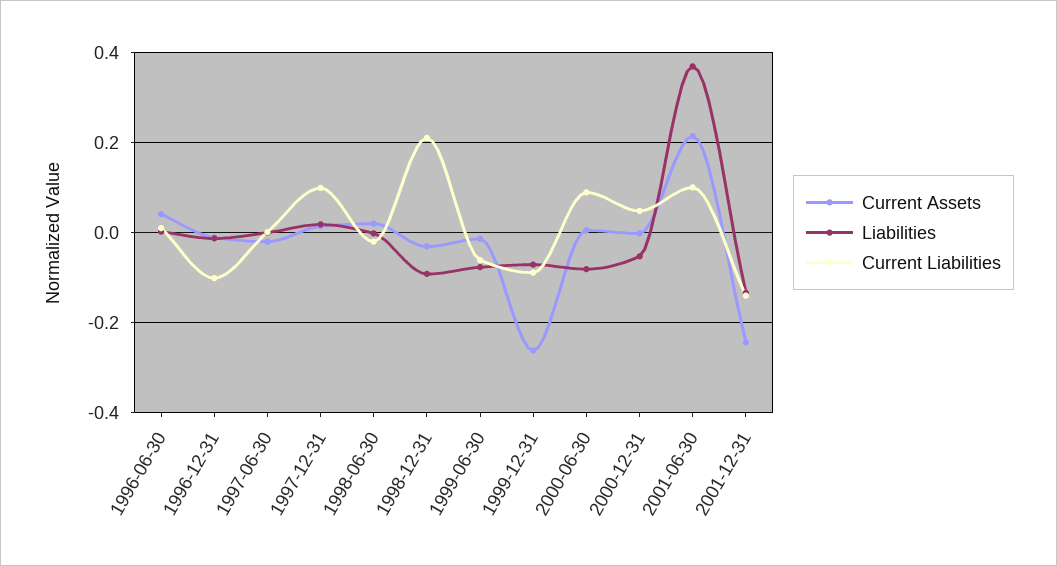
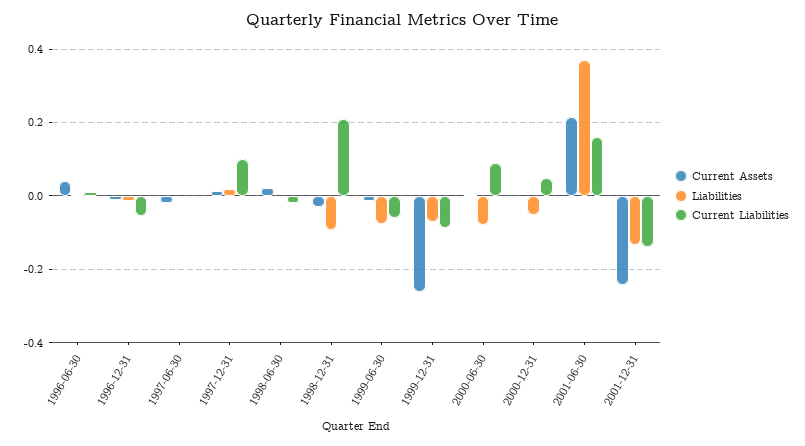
  {
    "Current Assets": {
      "1996-06-30": 0.04,
      "1996-12-31": -0.02,
      "1997-06-30": -0.02,
      "1997-12-31": 0.02,
      "1998-06-30": 0.02,
      "1998-12-31": -0.04,
      "1999-06-30": -0.02,
      "1999-12-31": -0.26,
      "2000-06-30": 0,
      "2000-12-31": 0,
      "2001-06-30": 0.22,
      "2001-12-31": -0.24
    },
    "Liabilities": {
      "1996-06-30": 0,
      "1996-12-31": -0.02,
      "1997-06-30": 0,
      "1997-12-31": 0.02,
      "1998-06-30": 0,
      "1998-12-31": -0.1,
      "1999-06-30": -0.08,
      "1999-12-31": -0.08,
      "2000-06-30": -0.08,
      "2000-12-31": -0.06,
      "2001-06-30": 0.36,
      "2001-12-31": -0.14
    },
    "Current Liabilities": {
      "1996-06-30": 0.02,
-     "1996-12-31": -0.1,
+     "1996-12-31": -0.06,
      "1997-06-30": 0,
      "1997-12-31": 0.1,
      "1998-06-30": -0.02,
      "1998-12-31": 0.22,
      "1999-06-30": -0.06,
      "1999-12-31": -0.08,
      "2000-06-30": 0.08,
      "2000-12-31": 0.04,
-     "2001-06-30": 0.1,
+     "2001-06-30": 0.16,
      "2001-12-31": -0.14
    }
  }

